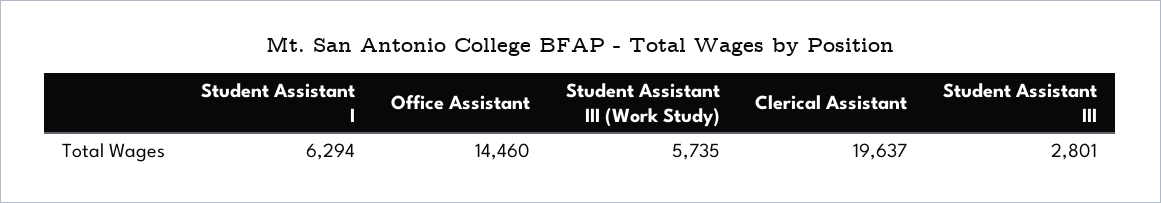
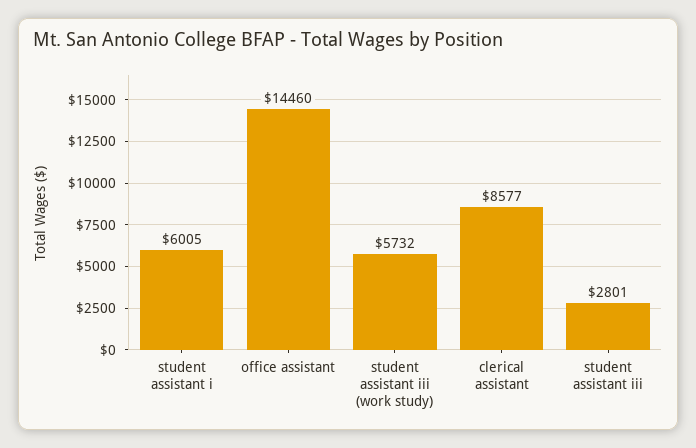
  {
-   "Student Assistant I": 6294,
+   "Student Assistant I": 6005,
    "Office Assistant": 14460,
-   "Student Assistant III (Work Study)": 5735,
+   "Student Assistant III (Work Study)": 5732,
-   "Clerical Assistant": 19637,
+   "Clerical Assistant": 8577,
    "Student Assistant III": 2801
  }

